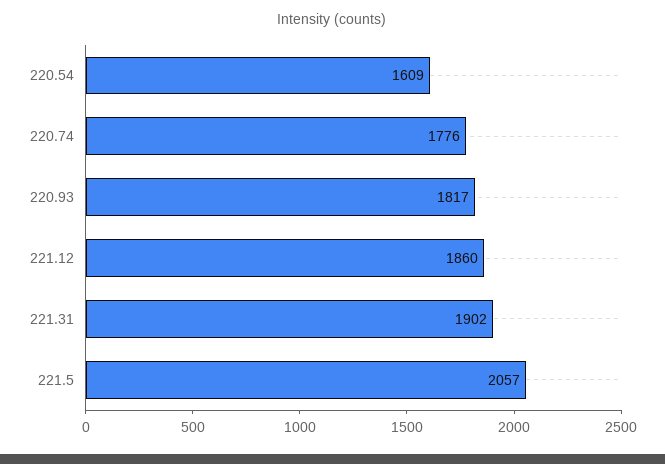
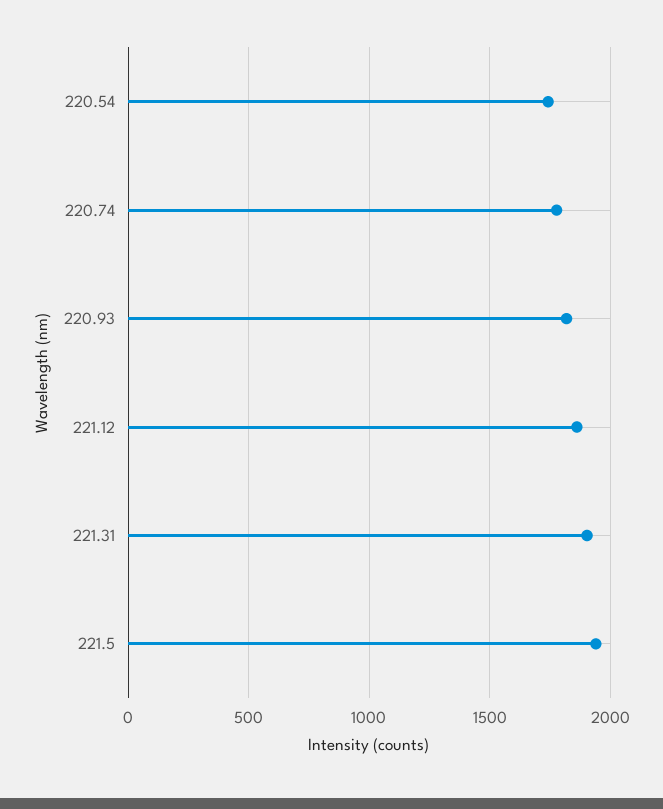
  {
-   "220.54": 1609,
+   "220.54": 1750,
    "220.74": 1776,
    "220.93": 1817,
    "221.12": 1860,
    "221.31": 1902,
-   "221.5": 2057
+   "221.5": 1950
  }

